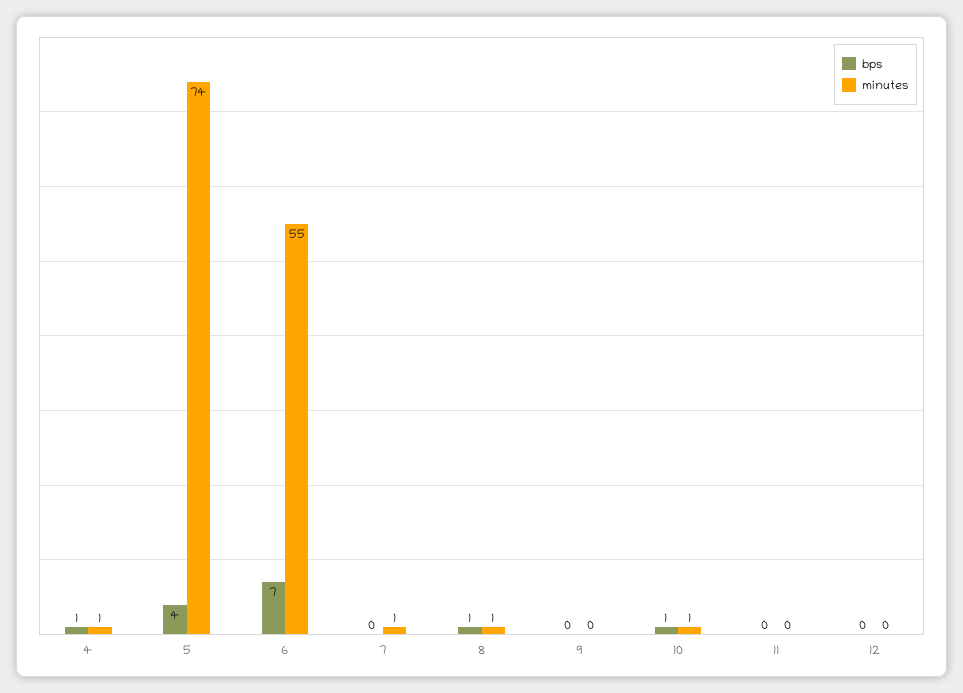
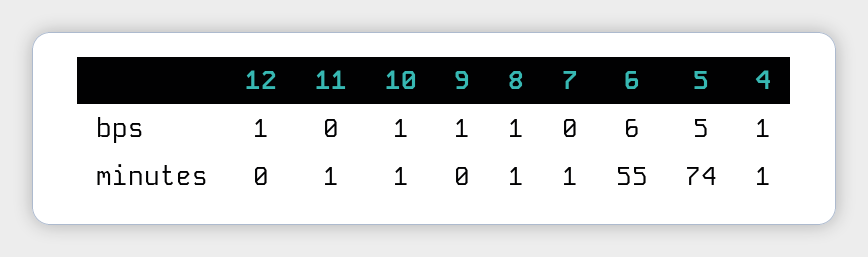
  {
    "bps": {
      "4": 1,
-     "5": 4,
+     "5": 5,
-     "6": 7,
+     "6": 6,
      "7": 0,
      "8": 1,
-     "9": 0,
+     "9": 1,
      "10": 1,
      "11": 0,
-     "12": 0
+     "12": 1
    },
    "minutes": {
      "4": 1,
      "5": 74,
      "6": 55,
      "7": 1,
      "8": 1,
      "9": 0,
      "10": 1,
-     "11": 0,
+     "11": 1,
      "12": 0
    }
  }

